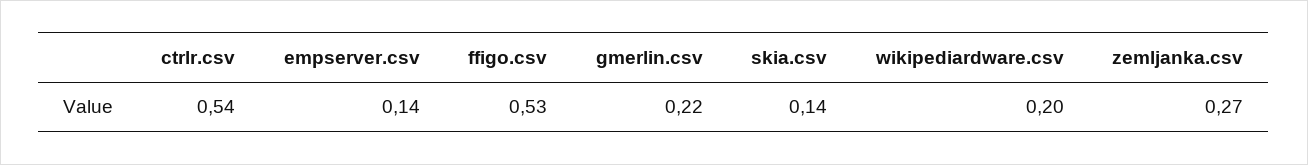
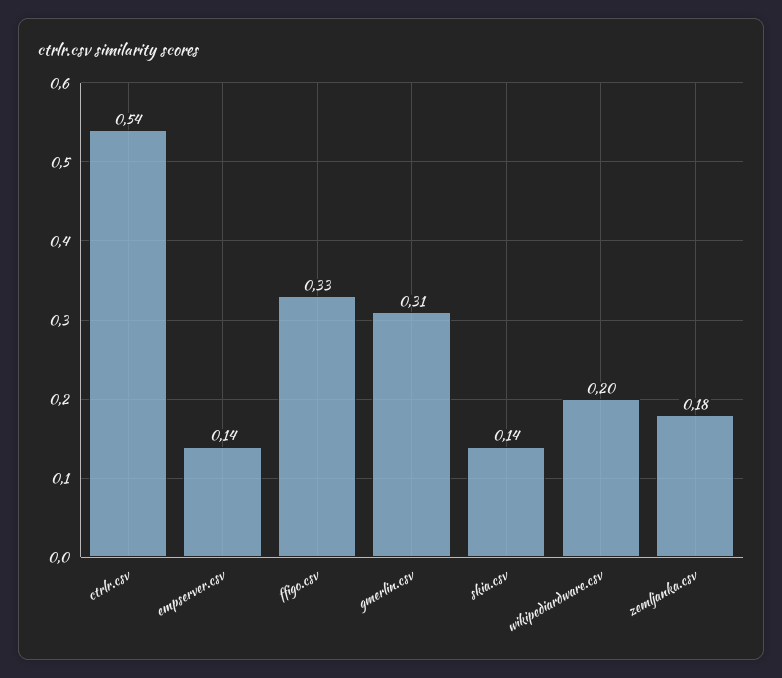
  {
    "ctrlr.csv": 0.54,
    "empserver.csv": 0.14,
-   "ffigo.csv": 0.53,
+   "ffigo.csv": 0.33,
-   "gmerlin.csv": 0.22,
+   "gmerlin.csv": 0.31,
    "skia.csv": 0.14,
    "wikipediardware.csv": 0.2,
-   "zemljanka.csv": 0.27
+   "zemljanka.csv": 0.18
  }

